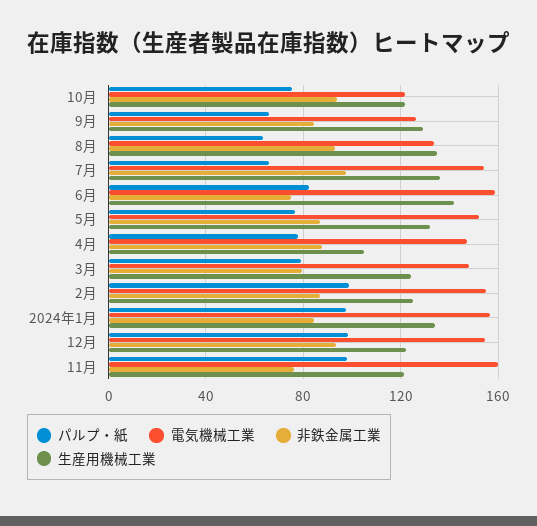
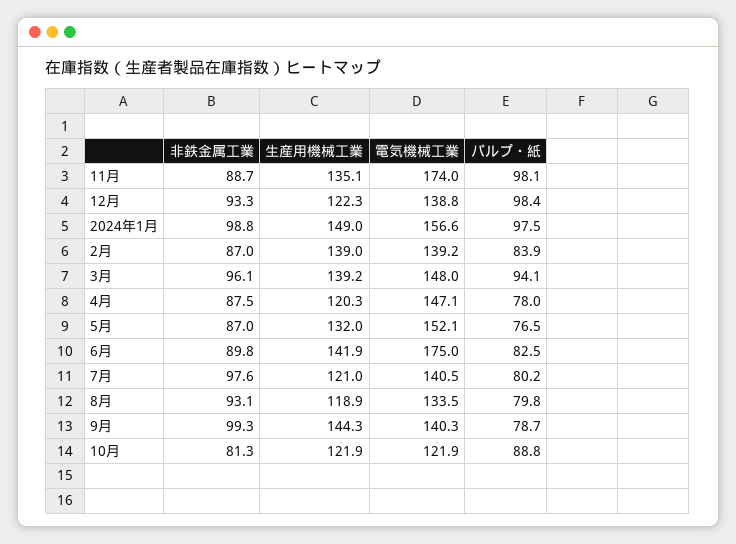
  {
    "パルプ・紙": {
-     "10月": 75,
+     "10月": 88.8,
-     "9月": 65,
+     "9月": 78.7,
-     "8月": 65,
+     "8月": 79.8,
-     "7月": 65,
+     "7月": 80.2,
      "6月": 82.5,
      "5月": 76.5,
      "4月": 78,
-     "3月": 80,
+     "3月": 94.1,
-     "2月": 100,
+     "2月": 83.9,
      "2024年1月": 97.5,
      "12月": 98.4,
      "11月": 98.1
    },
    "電気機械工業": {
      "10月": 121.9,
-     "9月": 125,
+     "9月": 140.3,
      "8月": 133.5,
-     "7月": 155,
+     "7月": 140.5,
-     "6月": 160,
+     "6月": 175,
      "5月": 152.1,
      "4月": 147.1,
      "3月": 148,
-     "2月": 155,
+     "2月": 139.2,
      "2024年1月": 156.6,
-     "12月": 155,
+     "12月": 138.8,
-     "11月": 160
+     "11月": 174
    },
    "非鉄金属工業": {
-     "10月": 95,
+     "10月": 81.3,
-     "9月": 85,
+     "9月": 99.3,
      "8月": 93.1,
      "7月": 97.6,
-     "6月": 75,
+     "6月": 89.8,
      "5月": 87,
      "4月": 87.5,
-     "3月": 80,
+     "3月": 96.1,
      "2月": 87,
-     "2024年1月": 85,
+     "2024年1月": 98.8,
      "12月": 93.3,
-     "11月": 75
+     "11月": 88.7
    },
    "生産用機械工業": {
      "10月": 121.9,
-     "9月": 130,
+     "9月": 144.3,
-     "8月": 135,
+     "8月": 118.9,
-     "7月": 135,
+     "7月": 121,
      "6月": 141.9,
      "5月": 132,
-     "4月": 105,
+     "4月": 120.3,
-     "3月": 125,
+     "3月": 139.2,
-     "2月": 125,
+     "2月": 139,
-     "2024年1月": 135,
+     "2024年1月": 149,
      "12月": 122.3,
-     "11月": 120
+     "11月": 135.1
    }
  }

